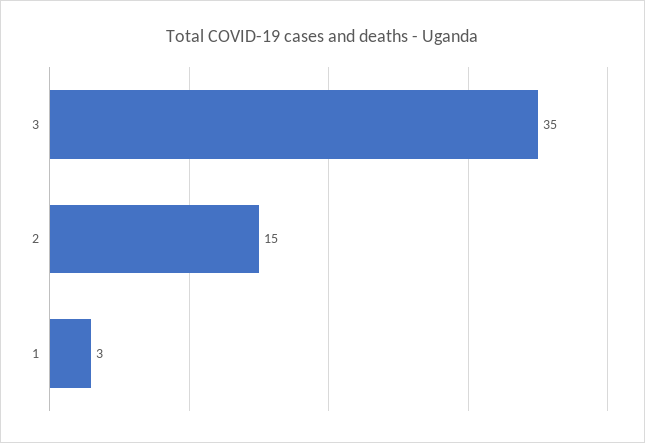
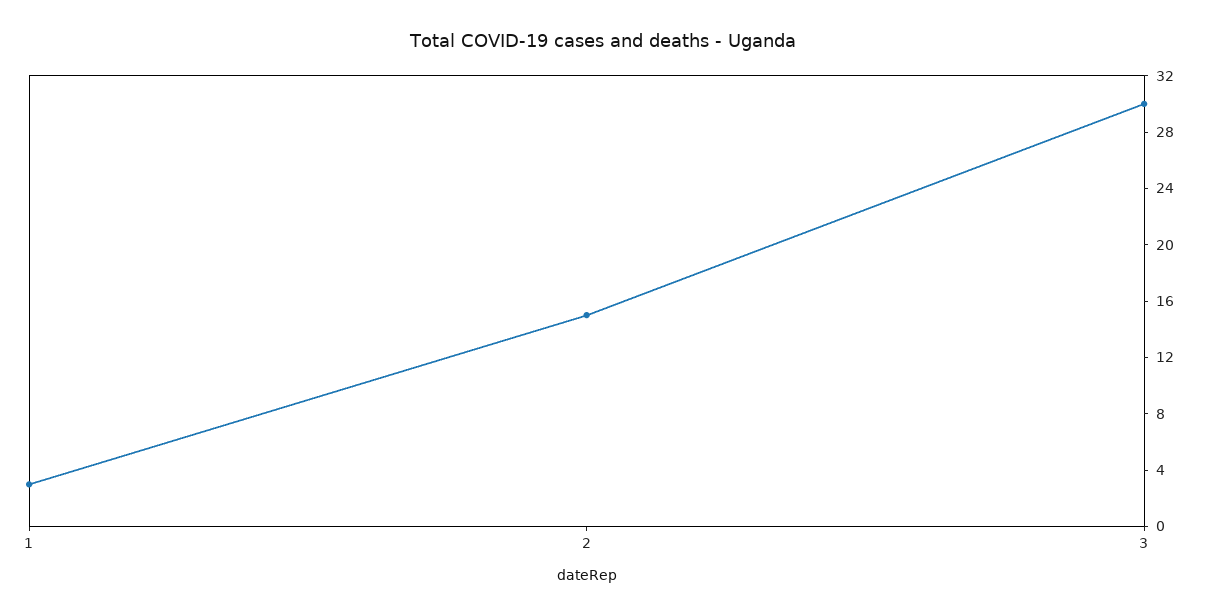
  {
-   "3": 35,
+   "3": 30,
    "2": 15,
    "1": 3
  }

